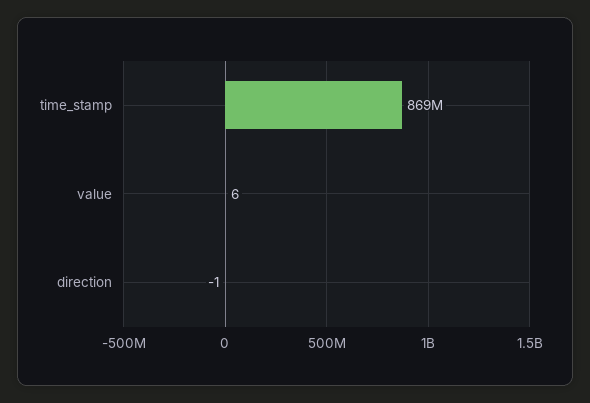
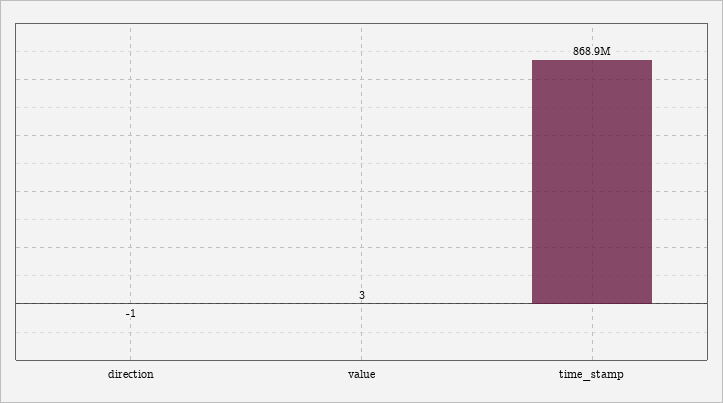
  {
    "time_stamp": 868900000,
-   "value": 6,
+   "value": 3,
    "direction": -1
  }

